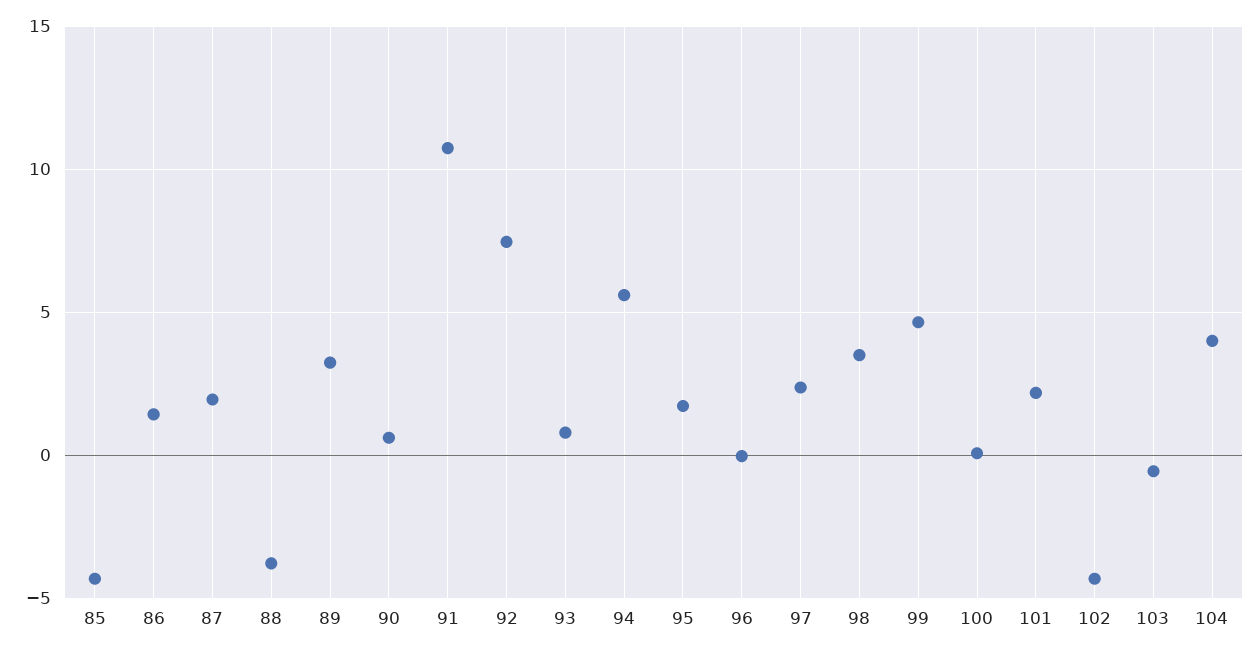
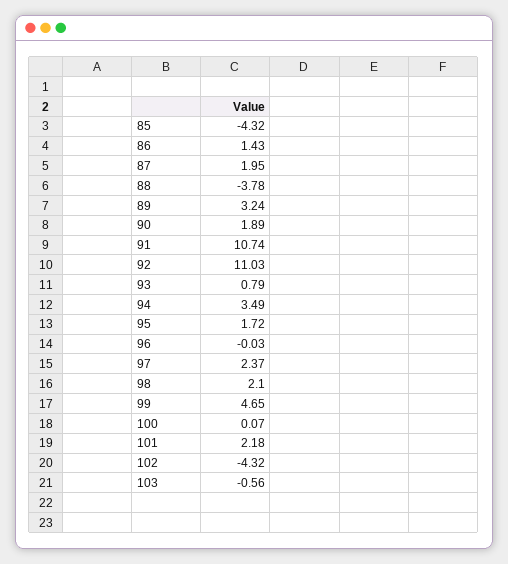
  {
    "85": -4.32,
    "86": 1.43,
    "87": 1.95,
    "88": -3.78,
    "89": 3.24,
-   "90": 0.5,
+   "90": 1.89,
    "91": 10.74,
-   "92": 7.5,
+   "92": 11.03,
    "93": 0.79,
-   "94": 5.5,
+   "94": 3.49,
    "95": 1.72,
    "96": -0.03,
    "97": 2.37,
-   "98": 3.5,
+   "98": 2.1,
    "99": 4.65,
    "100": 0.07,
    "101": 2.18,
    "102": -4.32,
-   "103": -0.56,
+   "103": -0.56
-   "104": 4
  }

